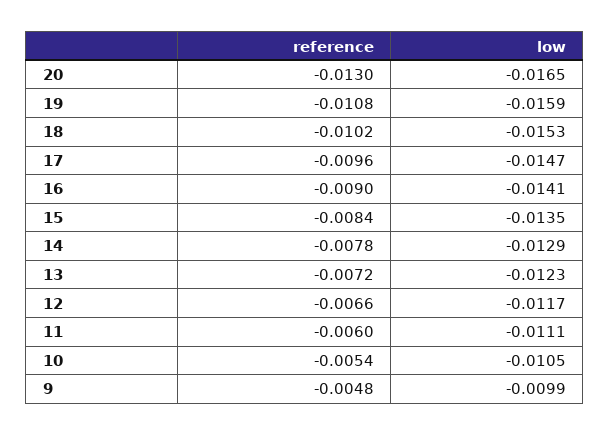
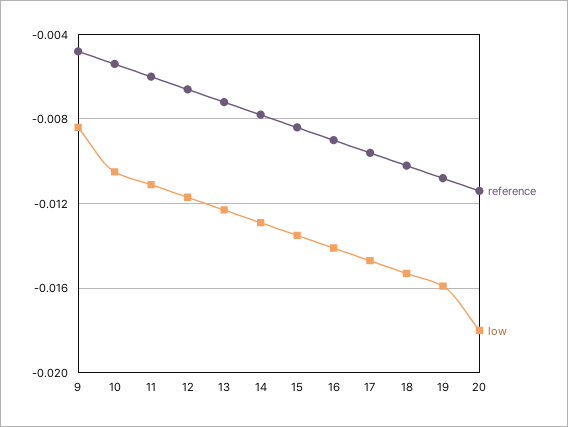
  {
    "reference": {
-     "20": -0.013,
+     "20": -0.0115,
      "19": -0.0108,
      "18": -0.0102,
      "17": -0.0096,
      "16": -0.009,
      "15": -0.0084,
      "14": -0.0078,
      "13": -0.0072,
      "12": -0.0066,
      "11": -0.006,
      "10": -0.0054,
      "9": -0.0048
    },
    "low": {
-     "20": -0.0165,
+     "20": -0.018,
      "19": -0.0159,
      "18": -0.0153,
      "17": -0.0147,
      "16": -0.0141,
      "15": -0.0135,
      "14": -0.0129,
      "13": -0.0123,
      "12": -0.0117,
      "11": -0.0111,
      "10": -0.0105,
-     "9": -0.0099
+     "9": -0.0085
    }
  }

